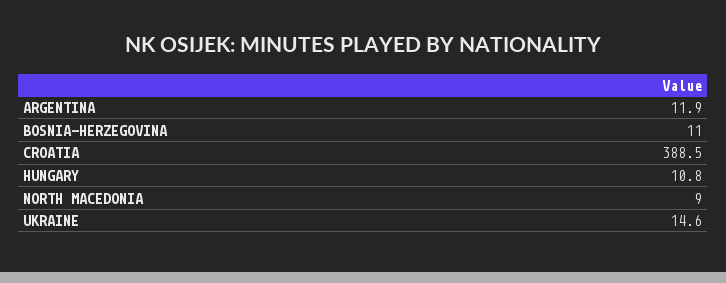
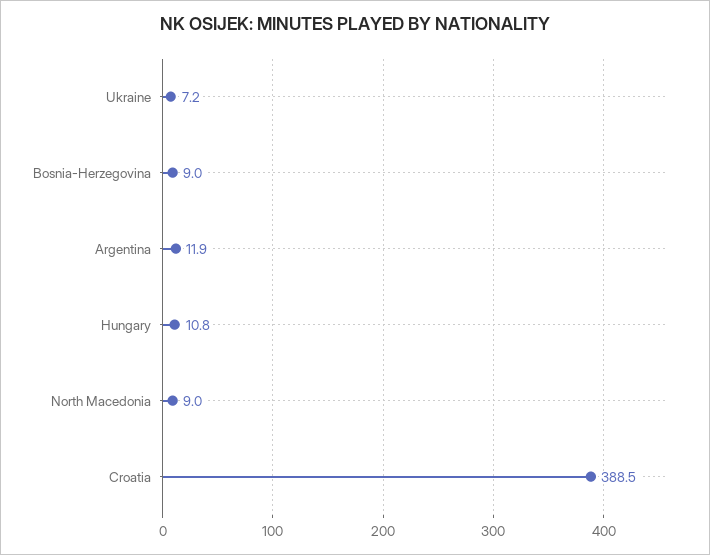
  {
    "ARGENTINA": 11.9,
-   "BOSNIA-HERZEGOVINA": 11,
+   "BOSNIA-HERZEGOVINA": 9,
    "CROATIA": 388.5,
    "HUNGARY": 10.8,
    "NORTH MACEDONIA": 9,
-   "UKRAINE": 14.6
+   "UKRAINE": 7.2
  }

